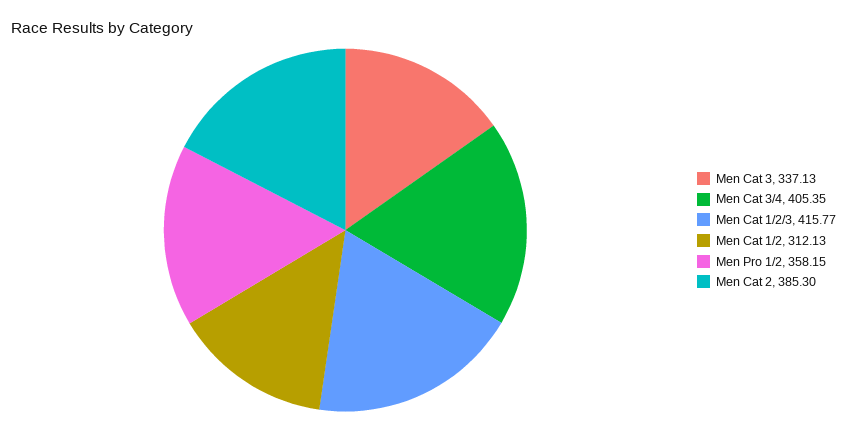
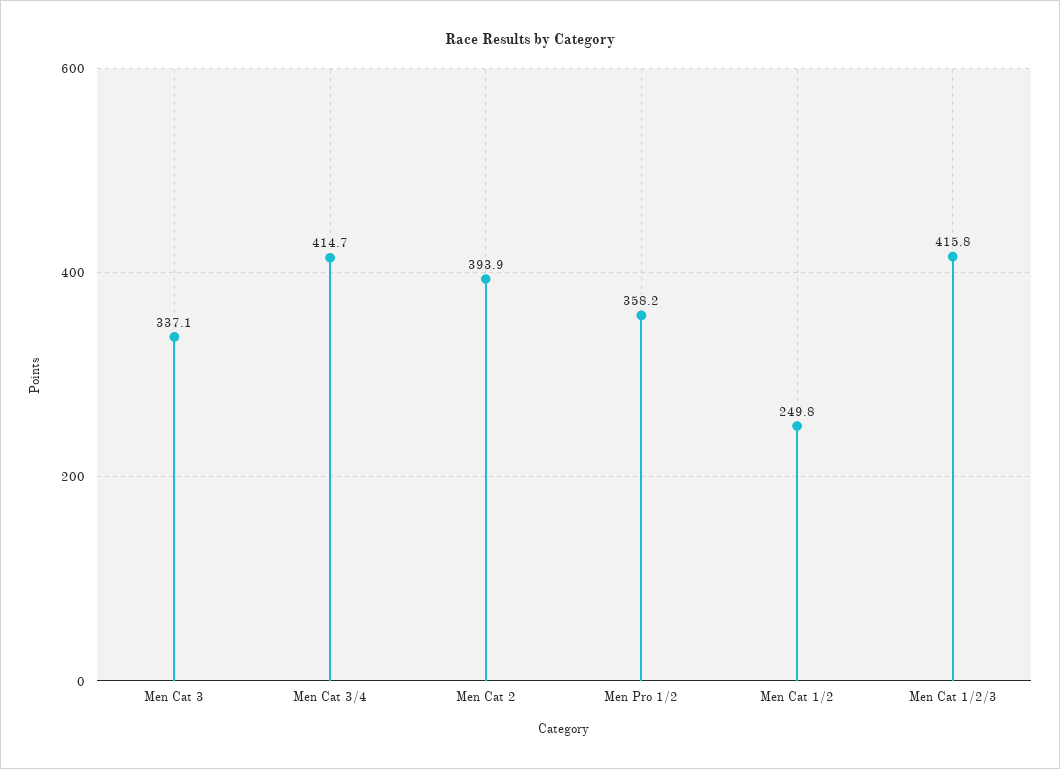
  {
    "Men Cat 3": 337.13,
-   "Men Cat 3/4": 405.35,
+   "Men Cat 3/4": 414.7,
    "Men Cat 1/2/3": 415.77,
-   "Men Cat 1/2": 312.13,
+   "Men Cat 1/2": 249.8,
    "Men Pro 1/2": 358.15,
-   "Men Cat 2": 385.3
+   "Men Cat 2": 393.9
  }

